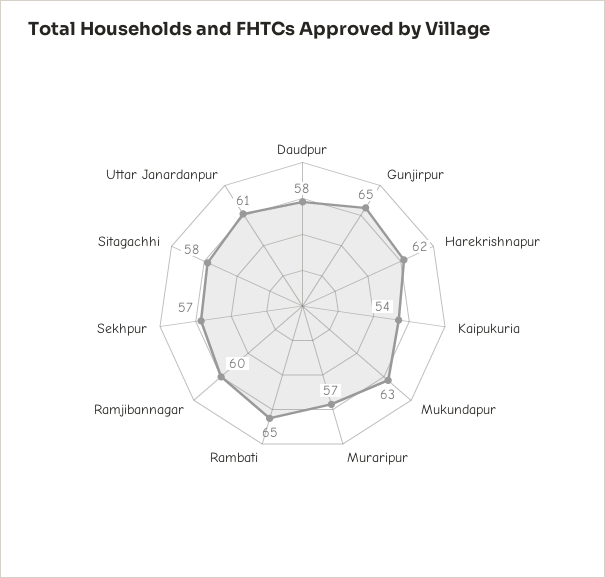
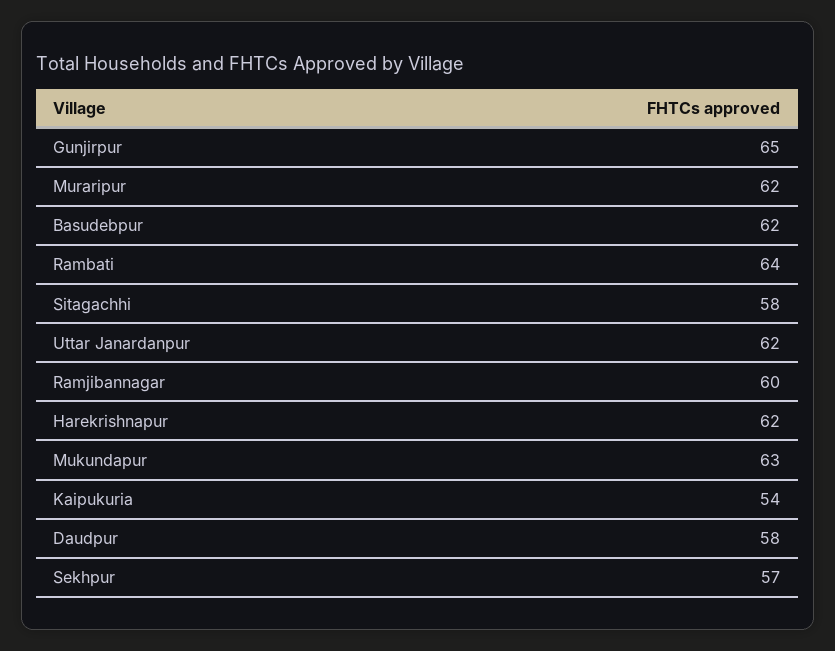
  {
    "Daudpur": 58,
    "Gunjirpur": 65,
    "Harekrishnapur": 62,
    "Kaipukuria": 54,
    "Mukundapur": 63,
-   "Muraripur": 57,
+   "Muraripur": 62,
-   "Rambati": 65,
+   "Rambati": 64,
    "Ramjibannagar": 60,
    "Sekhpur": 57,
    "Sitagachhi": 58,
-   "Uttar Janardanpur": 61
+   "Uttar Janardanpur": 62,
+   "Basudebpur": 62
  }

